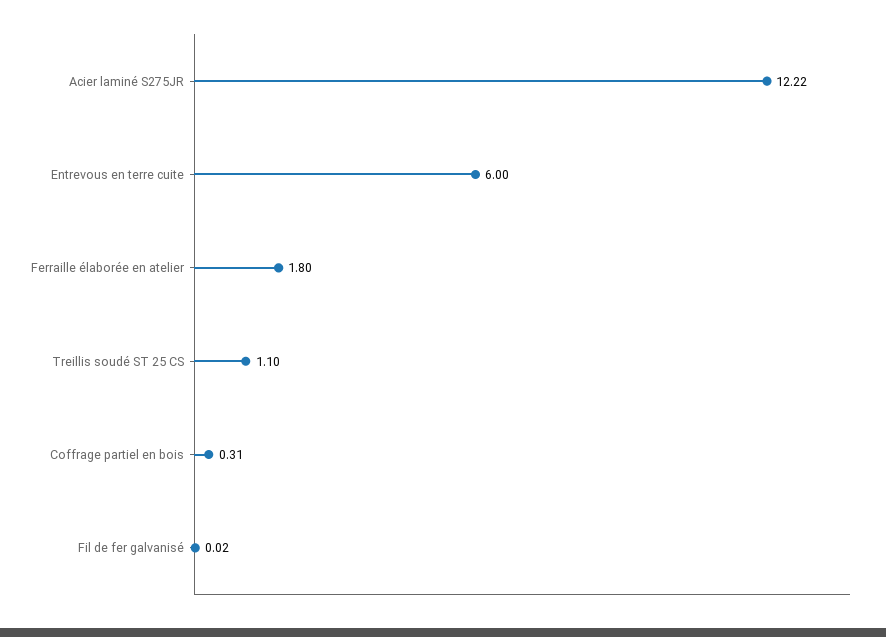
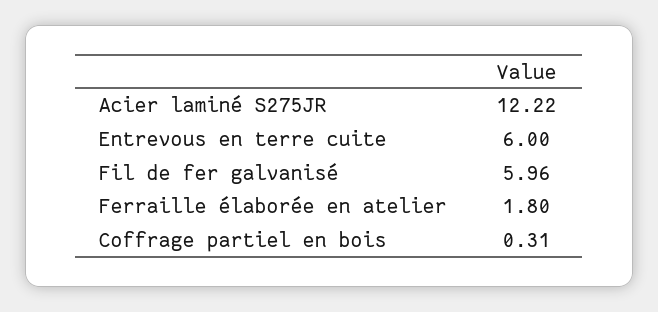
  {
    "Acier laminé S275JR": 12.22,
    "Entrevous en terre cuite": 6,
    "Ferraille élaborée en atelier": 1.8,
-   "Treillis soudé ST 25 CS": 1.1,
    "Coffrage partiel en bois": 0.31,
-   "Fil de fer galvanisé": 0.02
+   "Fil de fer galvanisé": 5.96
  }

